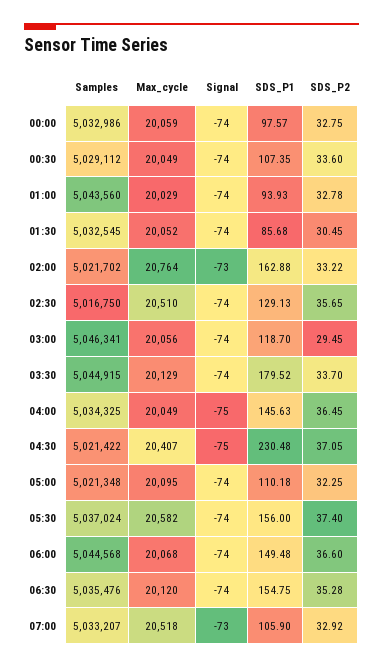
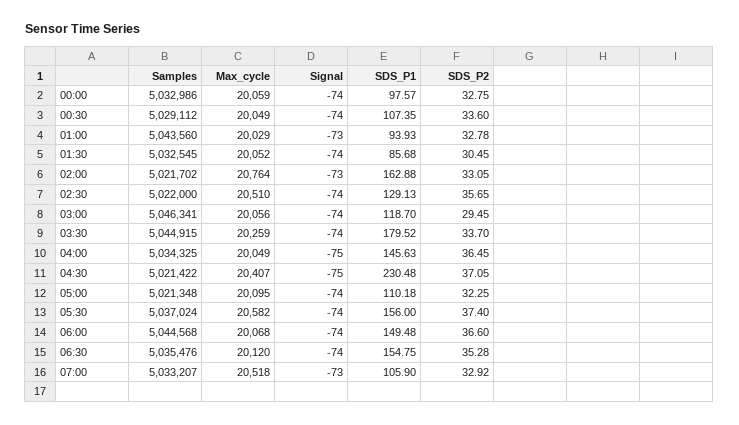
  {
    "Samples": {
      "00:00": 5032986,
      "00:30": 5029112,
      "01:00": 5043560,
      "01:30": 5032545,
      "02:00": 5021702,
-     "02:30": 5016750,
+     "02:30": 5022000,
      "03:00": 5046341,
      "03:30": 5044915,
      "04:00": 5034325,
      "04:30": 5021422,
      "05:00": 5021348,
      "05:30": 5037024,
      "06:00": 5044568,
      "06:30": 5035476,
      "07:00": 5033207
    },
    "Max_cycle": {
      "00:00": 20059,
      "00:30": 20049,
      "01:00": 20029,
      "01:30": 20052,
      "02:00": 20764,
      "02:30": 20510,
      "03:00": 20056,
-     "03:30": 20129,
+     "03:30": 20259,
      "04:00": 20049,
      "04:30": 20407,
      "05:00": 20095,
      "05:30": 20582,
      "06:00": 20068,
      "06:30": 20120,
      "07:00": 20518
    },
    "Signal": {
      "00:00": -74,
      "00:30": -74,
-     "01:00": -74,
+     "01:00": -73,
      "01:30": -74,
      "02:00": -73,
      "02:30": -74,
      "03:00": -74,
      "03:30": -74,
      "04:00": -75,
      "04:30": -75,
      "05:00": -74,
      "05:30": -74,
      "06:00": -74,
      "06:30": -74,
      "07:00": -73
    },
    "SDS_P1": {
      "00:00": 97.57,
      "00:30": 107.35,
      "01:00": 93.93,
      "01:30": 85.68,
      "02:00": 162.88,
      "02:30": 129.13,
      "03:00": 118.7,
      "03:30": 179.52,
      "04:00": 145.63,
      "04:30": 230.48,
      "05:00": 110.18,
      "05:30": 156,
      "06:00": 149.48,
      "06:30": 154.75,
      "07:00": 105.9
    },
    "SDS_P2": {
      "00:00": 32.75,
      "00:30": 33.6,
      "01:00": 32.78,
      "01:30": 30.45,
-     "02:00": 33.22,
+     "02:00": 33.05,
      "02:30": 35.65,
      "03:00": 29.45,
      "03:30": 33.7,
      "04:00": 36.45,
      "04:30": 37.05,
      "05:00": 32.25,
      "05:30": 37.4,
      "06:00": 36.6,
      "06:30": 35.28,
      "07:00": 32.92
    }
  }

